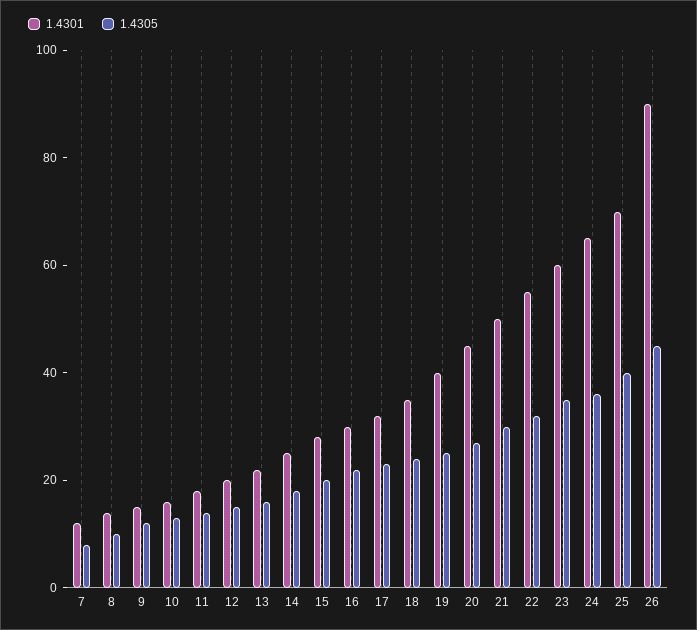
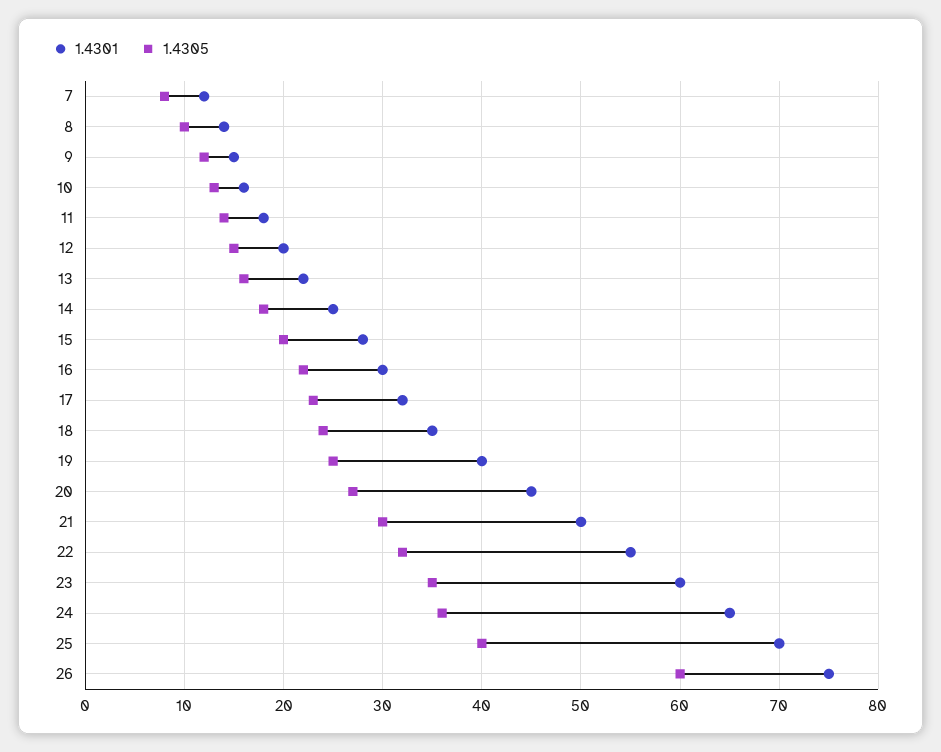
  {
    "1.4301": {
      "7": 12,
      "8": 14,
      "9": 15,
      "10": 16,
      "11": 18,
      "12": 20,
      "13": 22,
      "14": 25,
      "15": 28,
      "16": 30,
      "17": 32,
      "18": 35,
      "19": 40,
      "20": 45,
      "21": 50,
      "22": 55,
      "23": 60,
      "24": 65,
      "25": 70,
-     "26": 90
+     "26": 75
    },
    "1.4305": {
      "7": 8,
      "8": 10,
      "9": 12,
      "10": 13,
      "11": 14,
      "12": 15,
      "13": 16,
      "14": 18,
      "15": 20,
      "16": 22,
      "17": 23,
      "18": 24,
      "19": 25,
      "20": 27,
      "21": 30,
      "22": 32,
      "23": 35,
      "24": 36,
      "25": 40,
-     "26": 45
+     "26": 60
    }
  }

